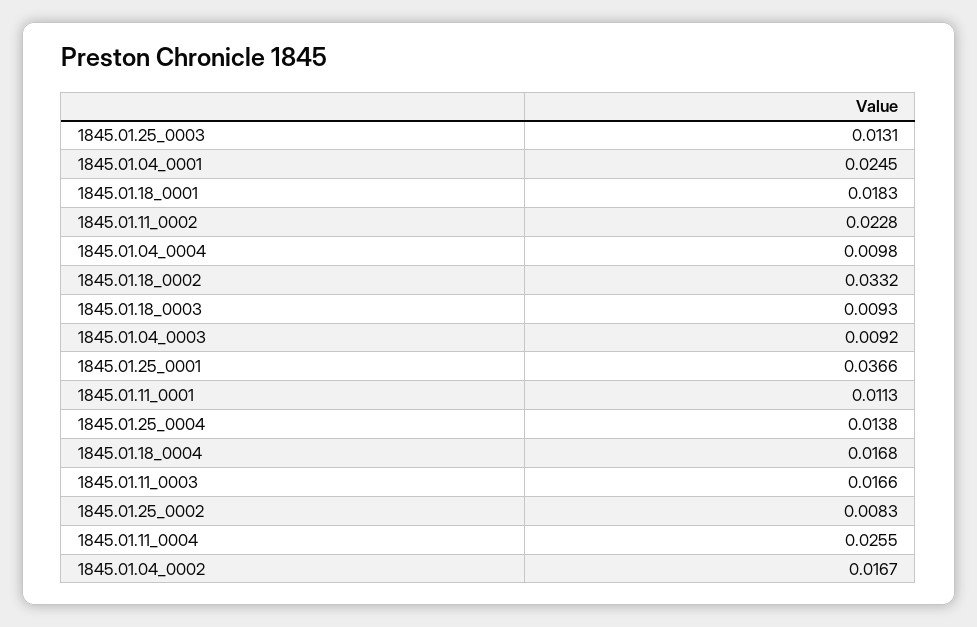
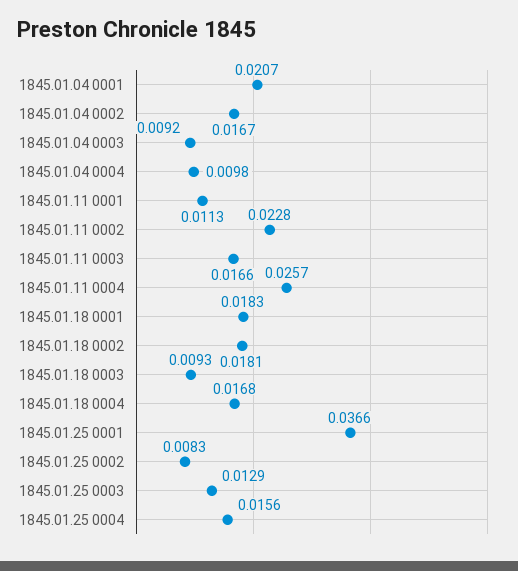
  {
-   "1845.01.25_0003": 0.0131,
+   "1845.01.25_0003": 0.0129,
-   "1845.01.04_0001": 0.0245,
+   "1845.01.04_0001": 0.0207,
    "1845.01.18_0001": 0.0183,
    "1845.01.11_0002": 0.0228,
    "1845.01.04_0004": 0.0098,
-   "1845.01.18_0002": 0.0332,
+   "1845.01.18_0002": 0.0181,
    "1845.01.18_0003": 0.0093,
    "1845.01.04_0003": 0.0092,
    "1845.01.25_0001": 0.0366,
    "1845.01.11_0001": 0.0113,
-   "1845.01.25_0004": 0.0138,
+   "1845.01.25_0004": 0.0156,
    "1845.01.18_0004": 0.0168,
    "1845.01.11_0003": 0.0166,
    "1845.01.25_0002": 0.0083,
-   "1845.01.11_0004": 0.0255,
+   "1845.01.11_0004": 0.0257,
    "1845.01.04_0002": 0.0167
  }

